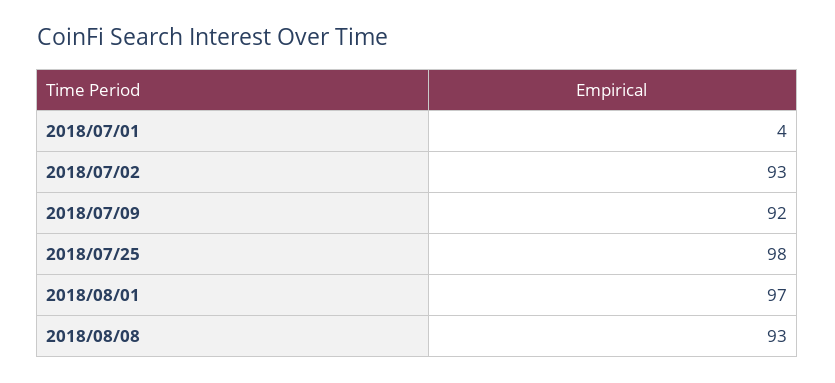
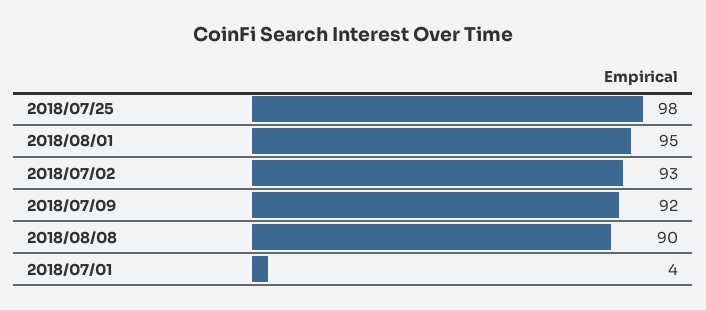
  {
    "2018/07/01": 4,
    "2018/07/02": 93,
    "2018/07/09": 92,
    "2018/07/25": 98,
-   "2018/08/01": 97,
+   "2018/08/01": 95,
-   "2018/08/08": 93
+   "2018/08/08": 90
  }

